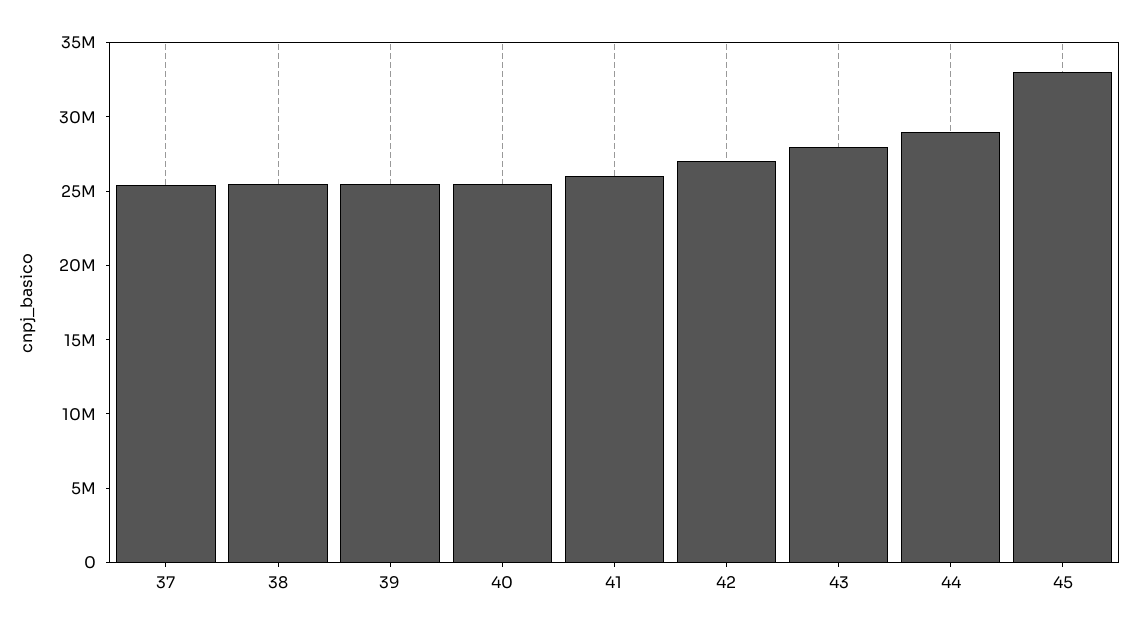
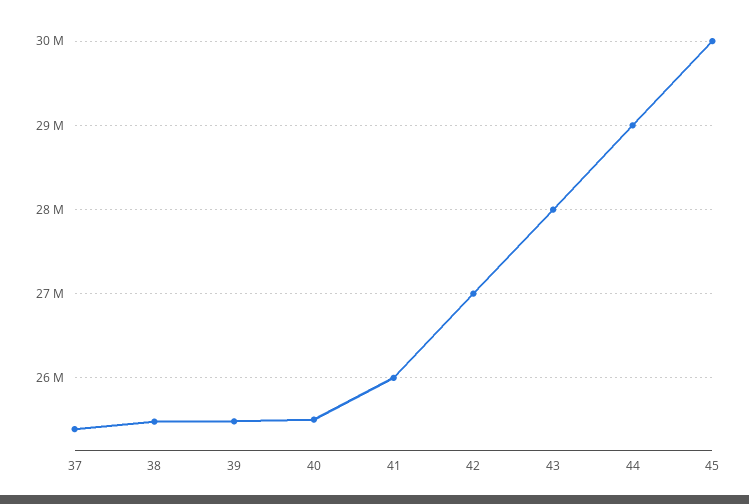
  {
    "37": 25400000,
    "38": 25500000,
    "39": 25500000,
    "40": 25500000,
    "41": 26000000,
    "42": 27000000,
    "43": 28000000,
    "44": 29000000,
-   "45": 33000000
+   "45": 30000000
  }

